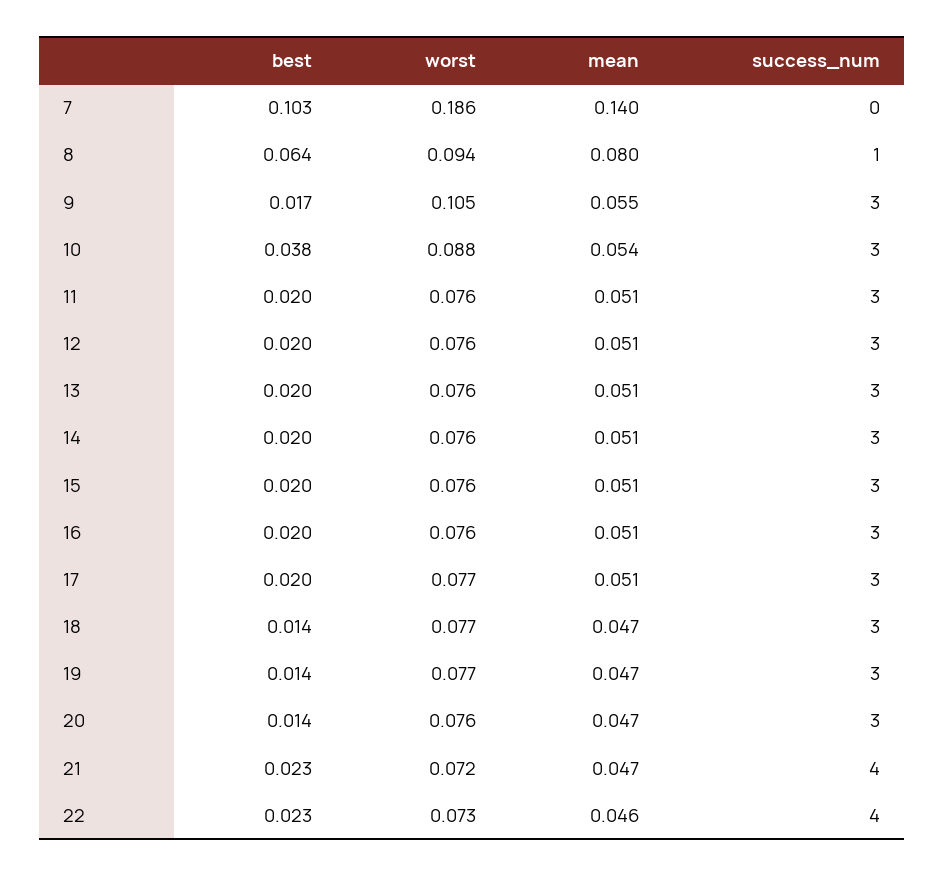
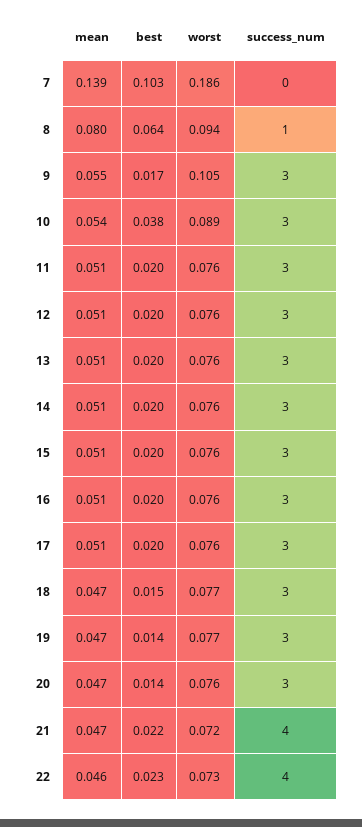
  {
    "best": {
      "7": 0.103,
      "8": 0.064,
      "9": 0.017,
      "10": 0.038,
      "11": 0.02,
      "12": 0.02,
      "13": 0.02,
      "14": 0.02,
      "15": 0.02,
      "16": 0.02,
      "17": 0.02,
-     "18": 0.014,
+     "18": 0.015,
      "19": 0.014,
      "20": 0.014,
-     "21": 0.023,
+     "21": 0.022,
      "22": 0.023
    },
    "worst": {
      "7": 0.186,
      "8": 0.094,
      "9": 0.105,
-     "10": 0.088,
+     "10": 0.089,
      "11": 0.076,
      "12": 0.076,
      "13": 0.076,
      "14": 0.076,
      "15": 0.076,
      "16": 0.076,
-     "17": 0.077,
+     "17": 0.076,
      "18": 0.077,
      "19": 0.077,
      "20": 0.076,
      "21": 0.072,
      "22": 0.073
    },
    "mean": {
-     "7": 0.14,
+     "7": 0.139,
      "8": 0.08,
      "9": 0.055,
      "10": 0.054,
      "11": 0.051,
      "12": 0.051,
      "13": 0.051,
      "14": 0.051,
      "15": 0.051,
      "16": 0.051,
      "17": 0.051,
      "18": 0.047,
      "19": 0.047,
      "20": 0.047,
      "21": 0.047,
      "22": 0.046
    },
    "success_num": {
      "7": 0,
      "8": 1,
      "9": 3,
      "10": 3,
      "11": 3,
      "12": 3,
      "13": 3,
      "14": 3,
      "15": 3,
      "16": 3,
      "17": 3,
      "18": 3,
      "19": 3,
      "20": 3,
      "21": 4,
      "22": 4
    }
  }

